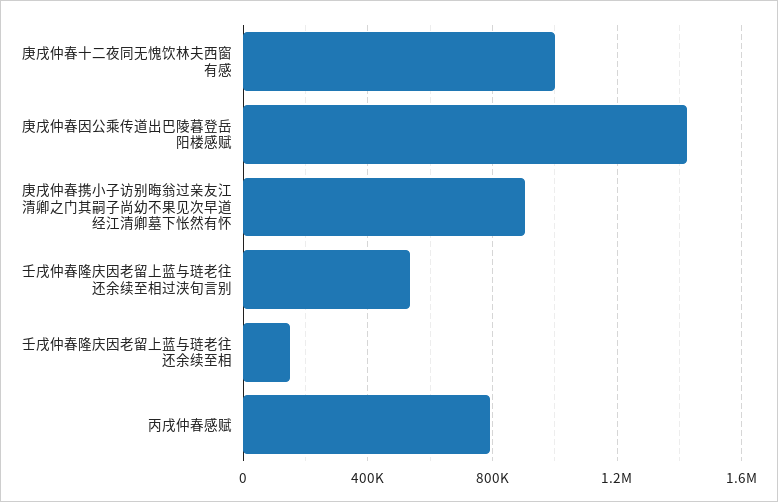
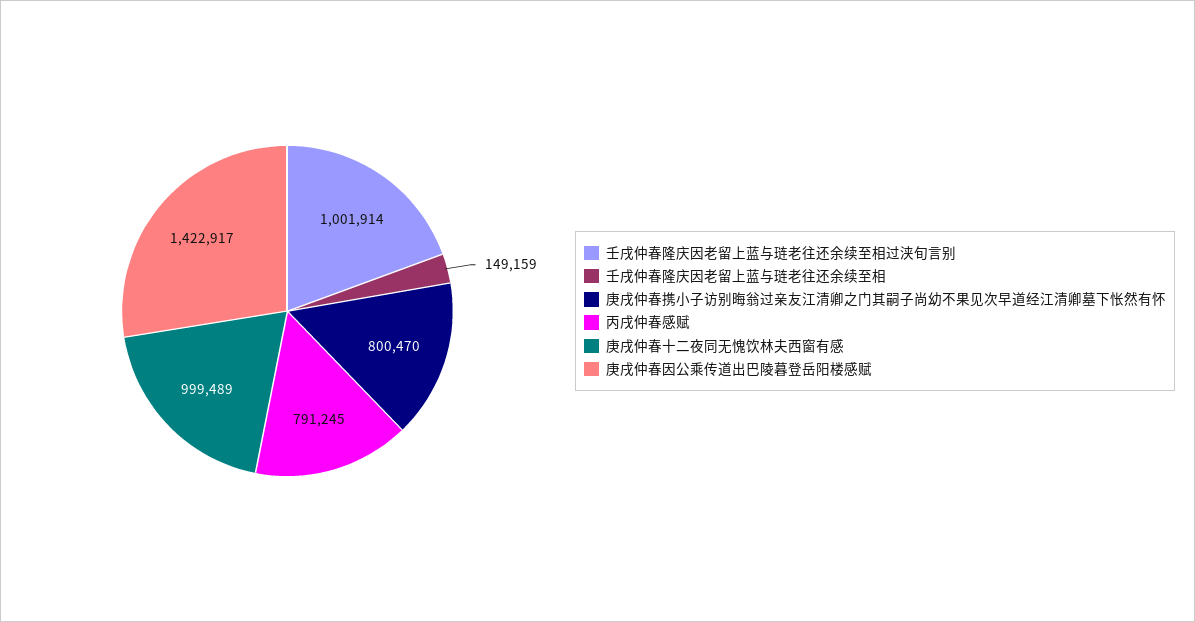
  {
    "庚戌仲春十二夜同无愧饮林夫西窗有感": 999489,
    "庚戌仲春因公乘传道出巴陵暮登岳阳楼感赋": 1422917,
-   "庚戌仲春携小子访别晦翁过亲友江清卿之门其嗣子尚幼不果见次早道经江清卿墓下怅然有怀": 900000,
+   "庚戌仲春携小子访别晦翁过亲友江清卿之门其嗣子尚幼不果见次早道经江清卿墓下怅然有怀": 800470,
-   "壬戌仲春隆庆因老留上蓝与琏老往还余续至相过浃旬言别": 550000,
+   "壬戌仲春隆庆因老留上蓝与琏老往还余续至相过浃旬言别": 1001914,
    "壬戌仲春隆庆因老留上蓝与琏老往还余续至相": 149159,
    "丙戌仲春感赋": 791245
  }

